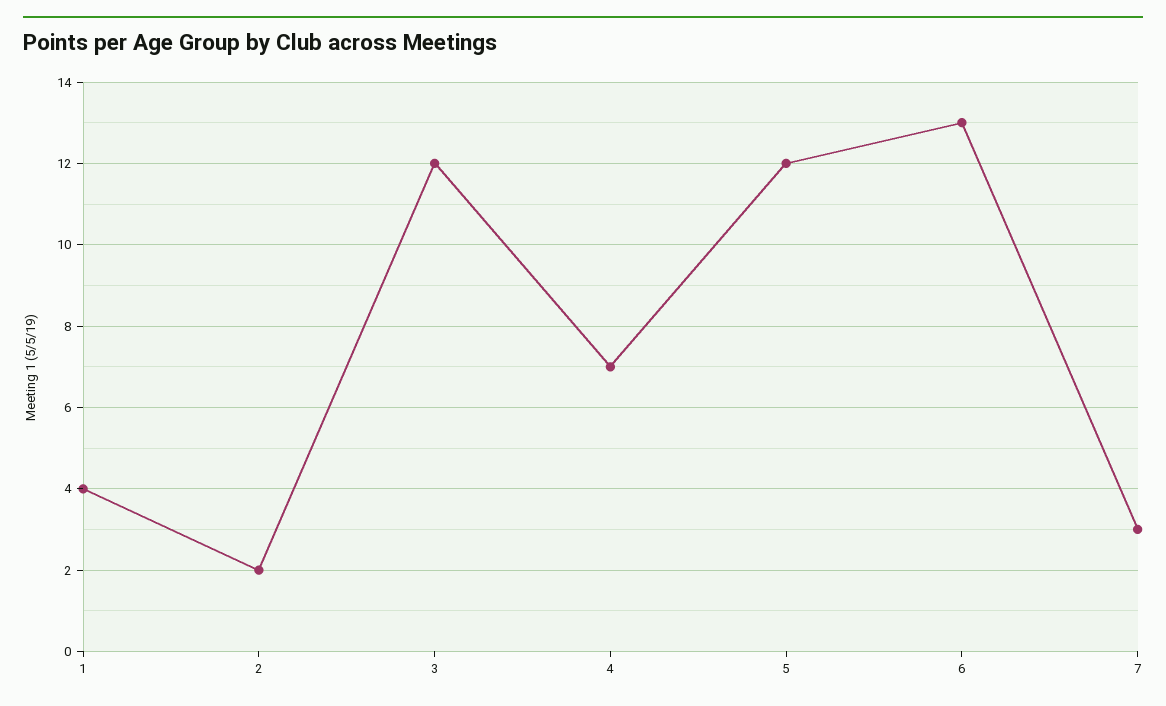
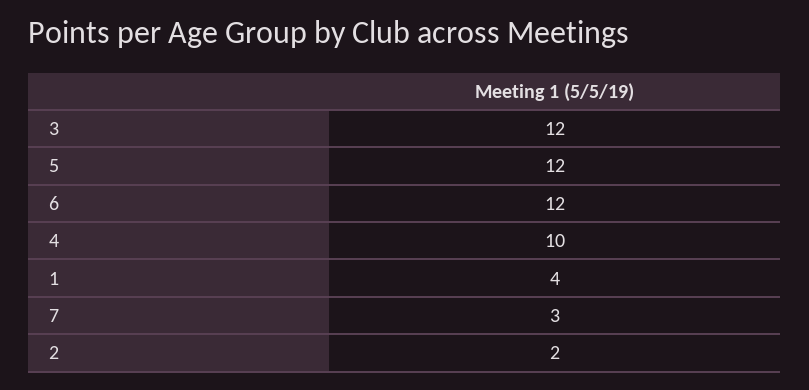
  {
    "1": 4,
    "2": 2,
    "3": 12,
-   "4": 7,
+   "4": 10,
    "5": 12,
-   "6": 13,
+   "6": 12,
    "7": 3
  }

